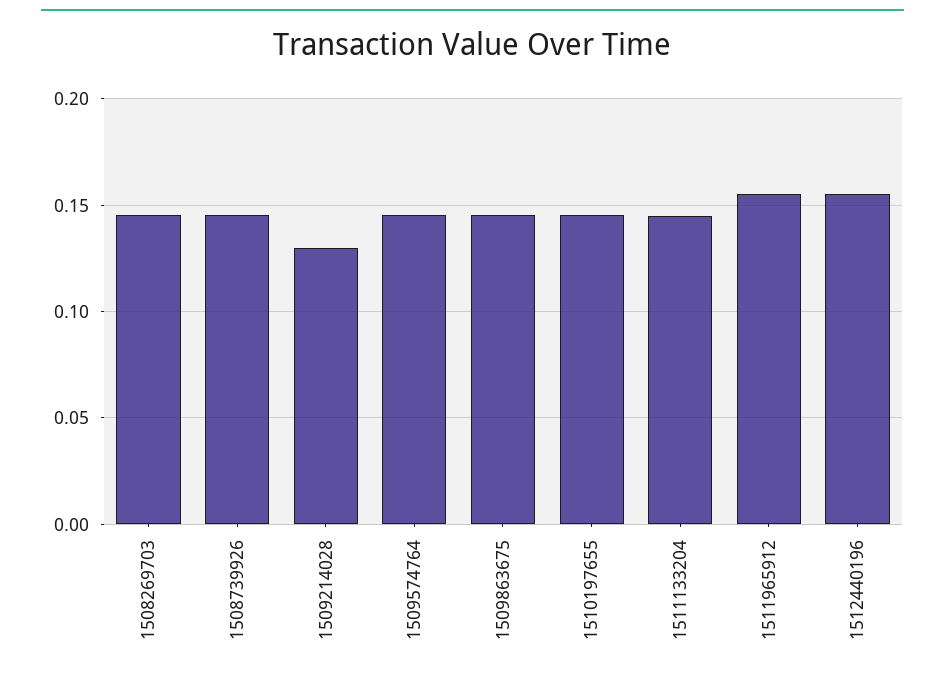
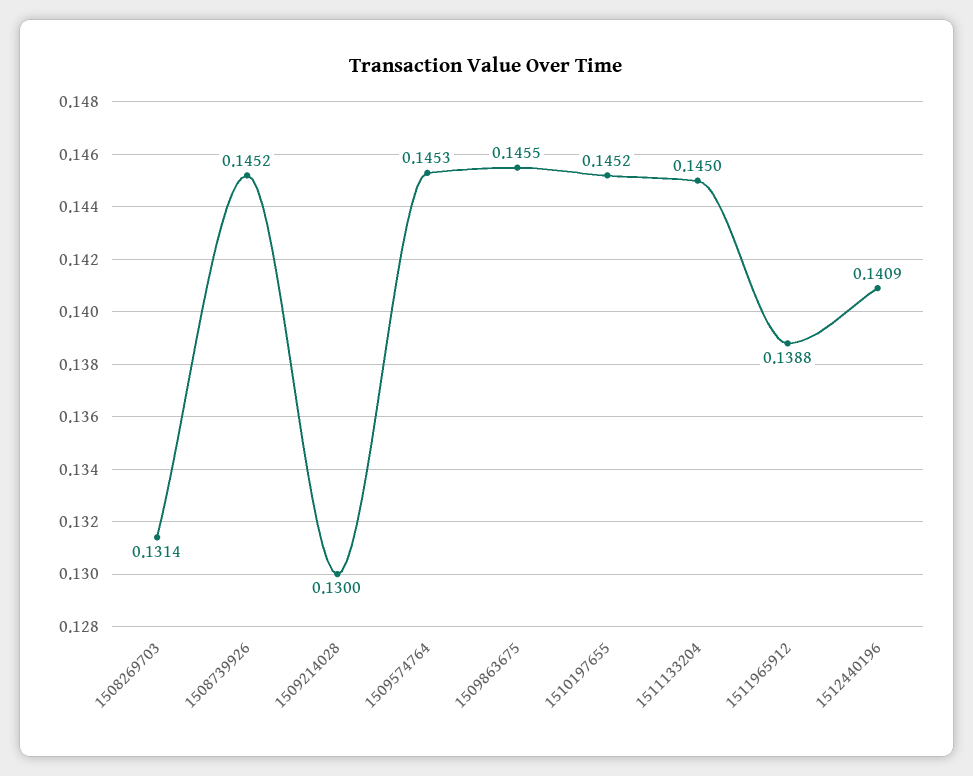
  {
-   "1508269703": 0.145,
+   "1508269703": 0.1314,
    "1508739926": 0.1452,
    "1509214028": 0.13,
    "1509574764": 0.1453,
    "1509863675": 0.1455,
    "1510197655": 0.1452,
    "1511133204": 0.145,
-   "1511965912": 0.155,
+   "1511965912": 0.1388,
-   "1512440196": 0.155
+   "1512440196": 0.1409
  }

